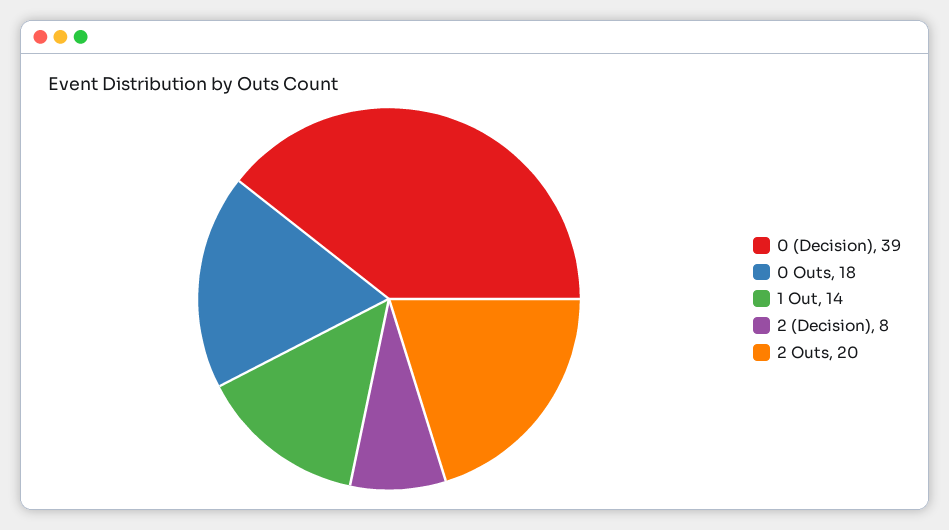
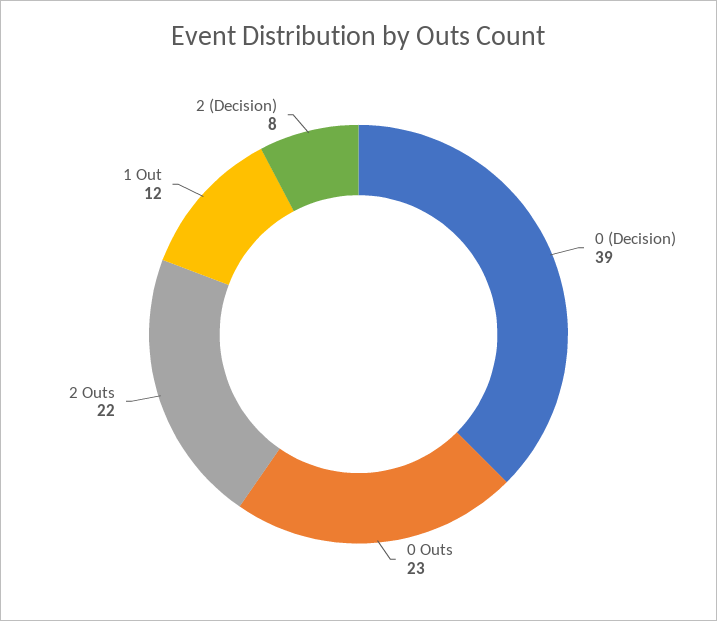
  {
    "0 (Decision)": 39,
-   "0 Outs": 18,
+   "0 Outs": 23,
-   "1 Out": 14,
+   "1 Out": 12,
    "2 (Decision)": 8,
-   "2 Outs": 20
+   "2 Outs": 22
  }

